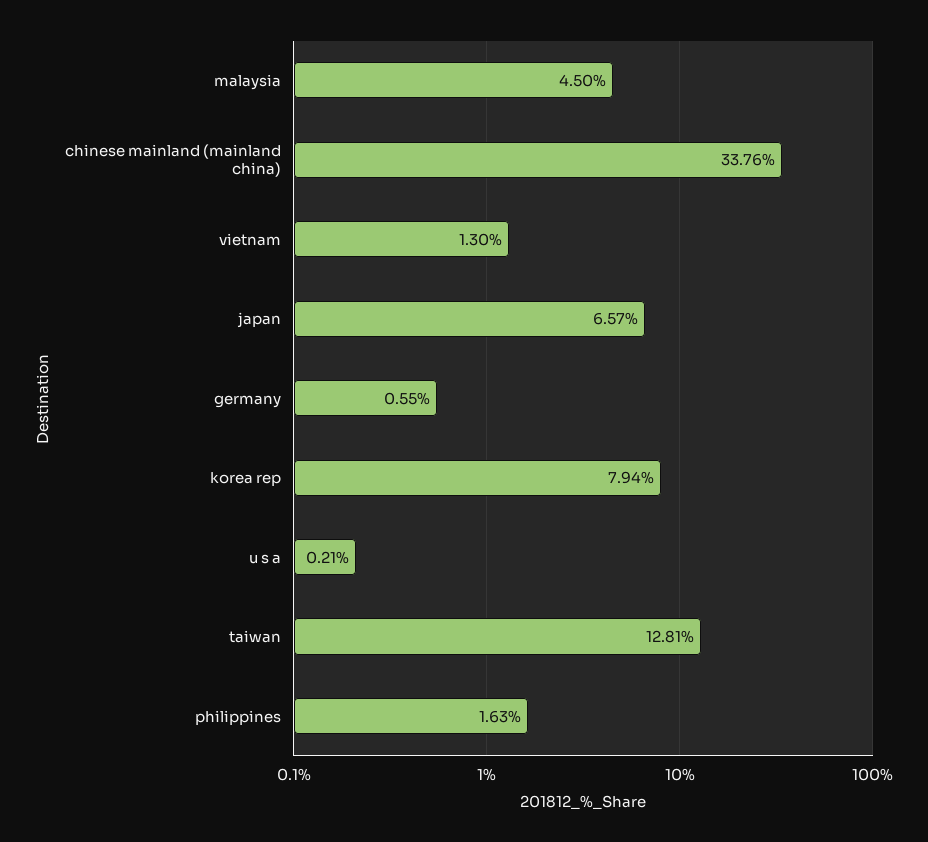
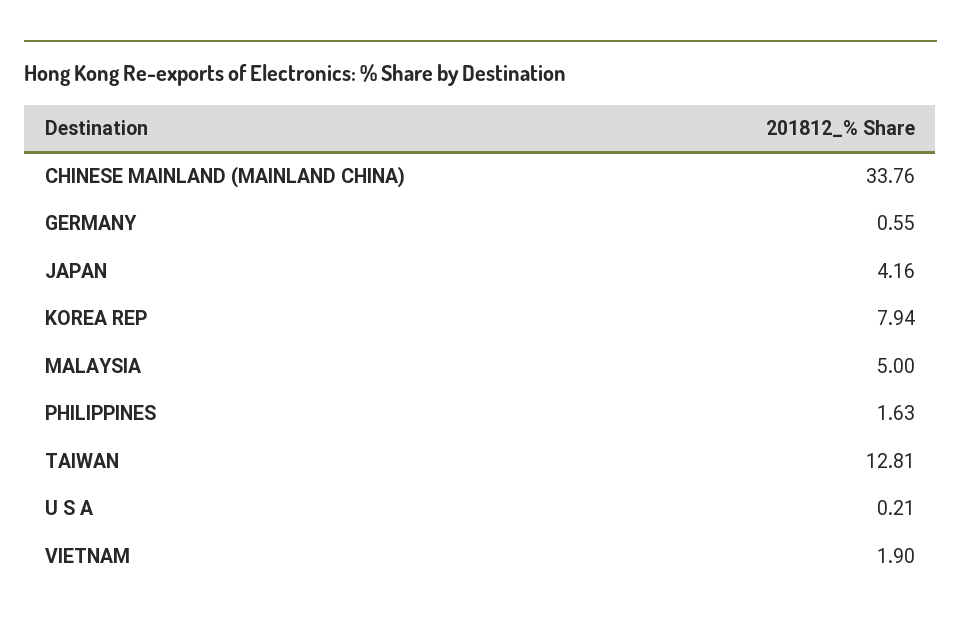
  {
-   "malaysia": 4.5,
+   "malaysia": 5,
    "chinese mainland (mainland china)": 33.76,
-   "vietnam": 1.3,
+   "vietnam": 1.9,
-   "japan": 6.57,
+   "japan": 4.16,
    "germany": 0.55,
    "korea rep": 7.94,
    "u s a": 0.21,
    "taiwan": 12.81,
    "philippines": 1.63
  }

